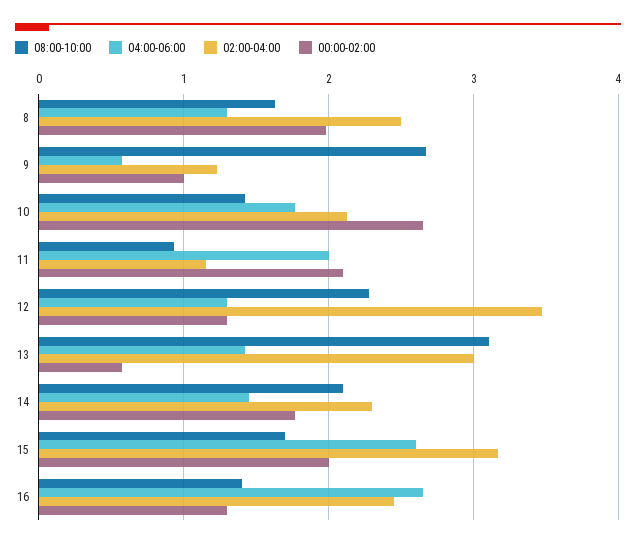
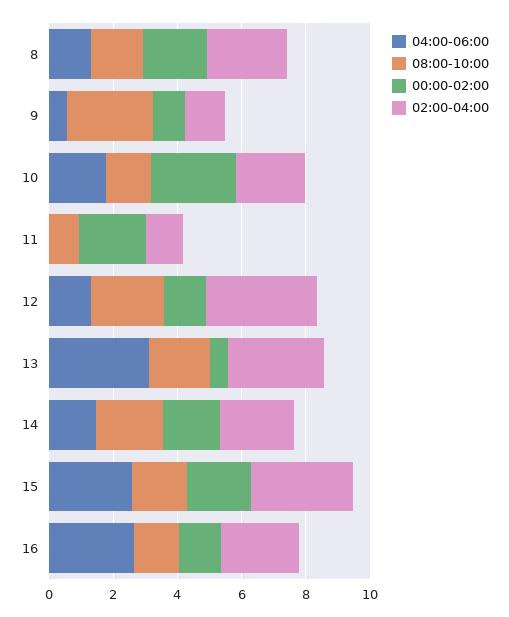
  {
    "08:00-10:00": {
      "8": 1.6,
      "9": 2.7,
      "10": 1.4,
      "11": 0.9,
      "12": 2.3,
-     "13": 3.1,
+     "13": 2,
      "14": 2.1,
      "15": 1.7,
      "16": 1.4
    },
    "04:00-06:00": {
      "8": 1.3,
      "9": 0.6,
      "10": 1.8,
-     "11": 2,
+     "11": 0,
      "12": 1.3,
-     "13": 1.4,
+     "13": 3,
      "14": 1.5,
      "15": 2.6,
      "16": 2.7
    },
    "02:00-04:00": {
      "8": 2.5,
      "9": 1.2,
      "10": 2.1,
      "11": 1.2,
      "12": 3.5,
      "13": 3,
      "14": 2.3,
      "15": 3.2,
      "16": 2.5
    },
    "00:00-02:00": {
      "8": 2,
      "9": 1,
      "10": 2.7,
      "11": 2.1,
      "12": 1.3,
      "13": 0.6,
      "14": 1.8,
      "15": 2,
      "16": 1.3
    }
  }

